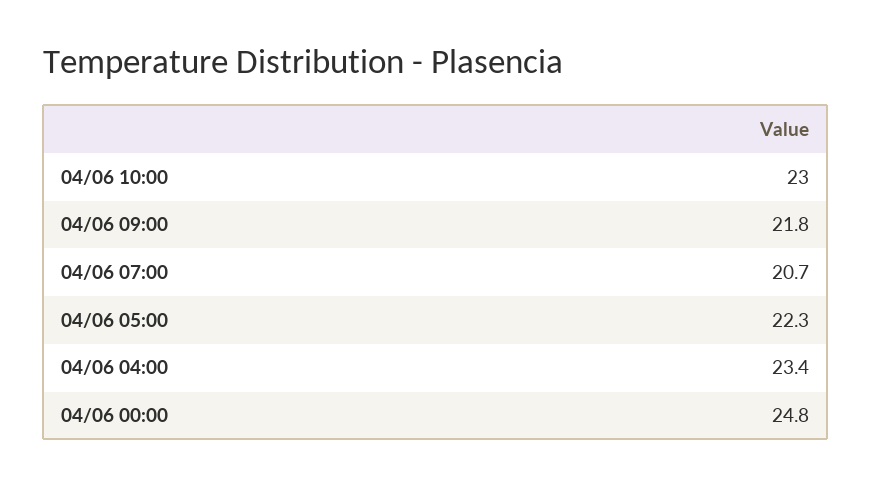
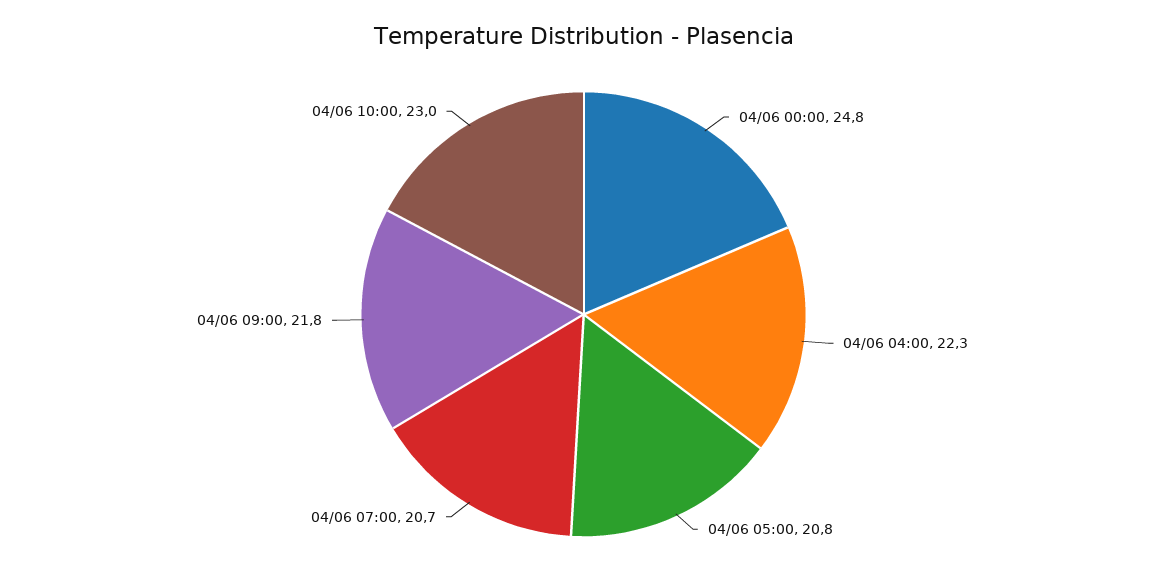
  {
    "04/06 10:00": 23,
    "04/06 09:00": 21.8,
    "04/06 07:00": 20.7,
-   "04/06 05:00": 22.3,
+   "04/06 05:00": 20.8,
-   "04/06 04:00": 23.4,
+   "04/06 04:00": 22.3,
    "04/06 00:00": 24.8
  }

